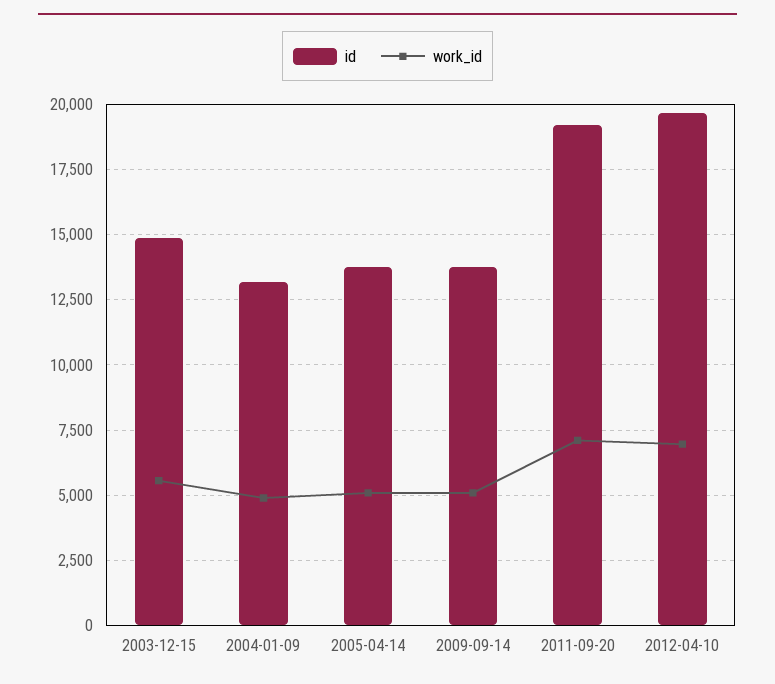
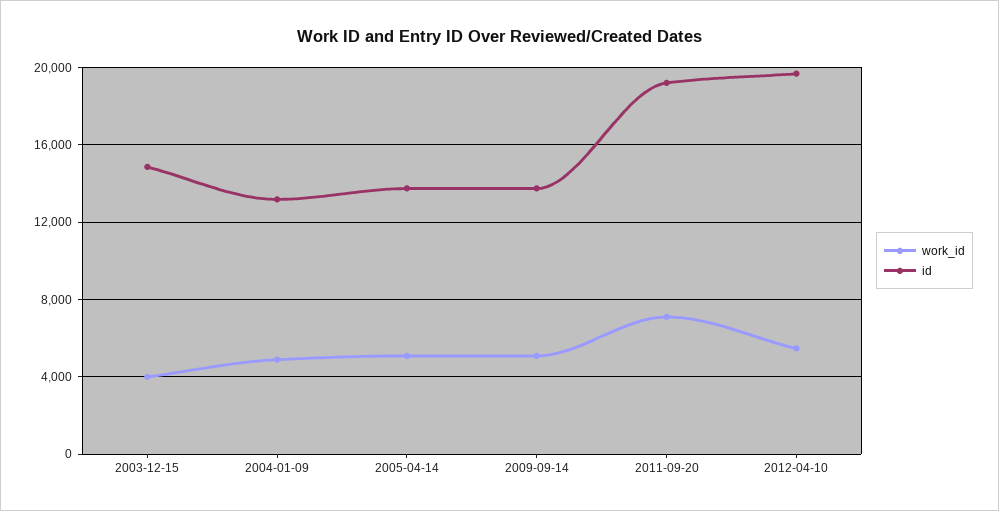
  {
    "id": {
      "2003-12-15": 14750,
      "2004-01-09": 13250,
      "2005-04-14": 13750,
      "2009-09-14": 13750,
      "2011-09-20": 19250,
      "2012-04-10": 19750
    },
    "work_id": {
-     "2003-12-15": 5500,
+     "2003-12-15": 4000,
      "2004-01-09": 5000,
      "2005-04-14": 5000,
      "2009-09-14": 5000,
      "2011-09-20": 7000,
-     "2012-04-10": 7000
+     "2012-04-10": 5500
    }
  }

